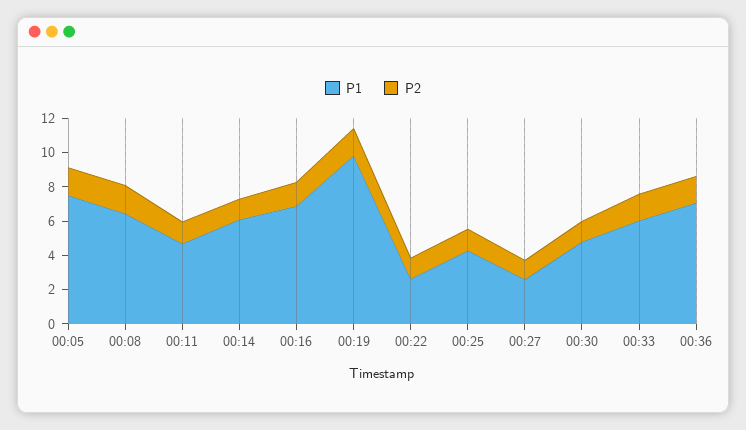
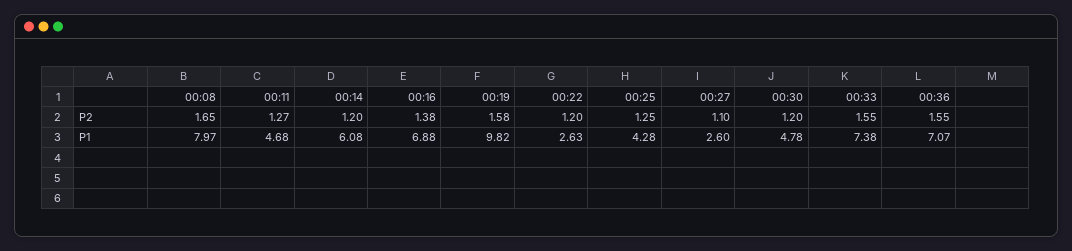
  {
    "P1": {
-     "00:05": 7.5,
-     "00:08": 6.5,
+     "00:08": 7.97,
      "00:11": 4.68,
      "00:14": 6.08,
      "00:16": 6.88,
      "00:19": 9.82,
      "00:22": 2.63,
      "00:25": 4.28,
      "00:27": 2.6,
      "00:30": 4.78,
-     "00:33": 6,
+     "00:33": 7.38,
      "00:36": 7.07
    },
    "P2": {
-     "00:05": 1.5,
      "00:08": 1.65,
      "00:11": 1.27,
      "00:14": 1.2,
      "00:16": 1.38,
      "00:19": 1.58,
      "00:22": 1.2,
      "00:25": 1.25,
      "00:27": 1.1,
      "00:30": 1.2,
      "00:33": 1.55,
      "00:36": 1.55
    }
  }

